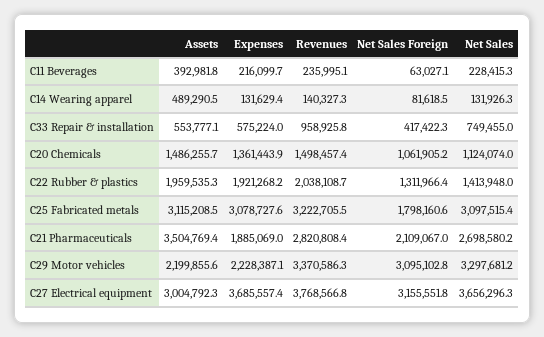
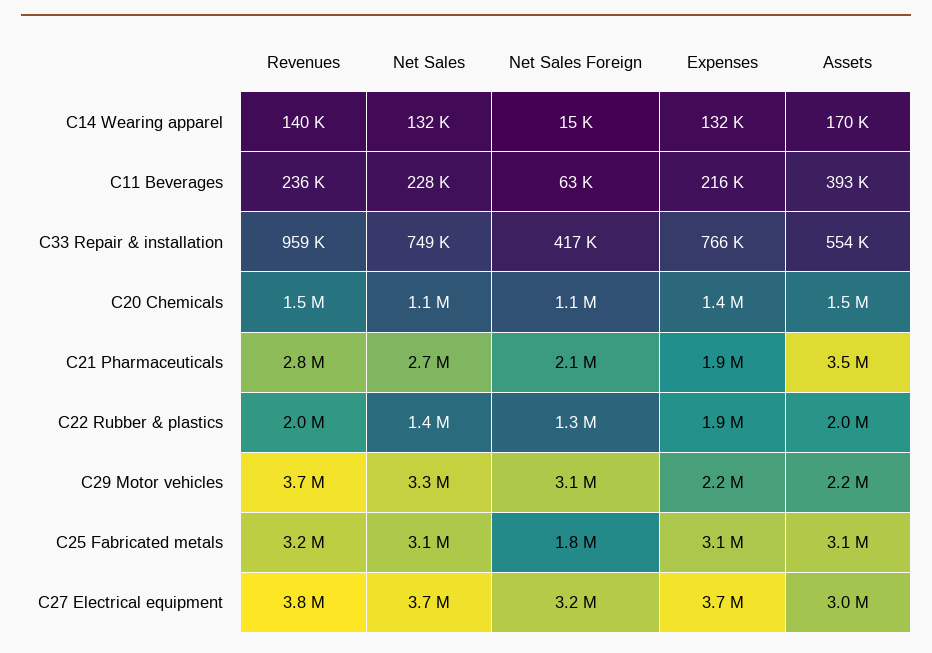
  {
    "Assets": {
      "C11 Beverages": 392981.8,
-     "C14 Wearing apparel": 489290.5,
+     "C14 Wearing apparel": 170000,
      "C33 Repair & installation": 553777.1,
      "C20 Chemicals": 1486255.7,
      "C22 Rubber & plastics": 1959535.3,
      "C25 Fabricated metals": 3115208.5,
      "C21 Pharmaceuticals": 3504769.4,
      "C29 Motor vehicles": 2199855.6,
      "C27 Electrical equipment": 3004792.3
    },
    "Expenses": {
      "C11 Beverages": 216099.7,
      "C14 Wearing apparel": 131629.4,
-     "C33 Repair & installation": 575224,
+     "C33 Repair & installation": 766000,
      "C20 Chemicals": 1361443.9,
      "C22 Rubber & plastics": 1921268.2,
      "C25 Fabricated metals": 3078727.6,
      "C21 Pharmaceuticals": 1885069,
      "C29 Motor vehicles": 2228387.1,
      "C27 Electrical equipment": 3685557.4
    },
    "Revenues": {
      "C11 Beverages": 235995.1,
      "C14 Wearing apparel": 140327.3,
      "C33 Repair & installation": 958925.8,
      "C20 Chemicals": 1498457.4,
      "C22 Rubber & plastics": 2038108.7,
      "C25 Fabricated metals": 3222705.5,
      "C21 Pharmaceuticals": 2820808.4,
-     "C29 Motor vehicles": 3370586.3,
+     "C29 Motor vehicles": 3700000,
      "C27 Electrical equipment": 3768566.8
    },
    "Net Sales Foreign": {
      "C11 Beverages": 63027.1,
-     "C14 Wearing apparel": 81618.5,
+     "C14 Wearing apparel": 15000,
      "C33 Repair & installation": 417422.3,
      "C20 Chemicals": 1061905.2,
      "C22 Rubber & plastics": 1311966.4,
      "C25 Fabricated metals": 1798160.6,
      "C21 Pharmaceuticals": 2109067,
      "C29 Motor vehicles": 3095102.8,
      "C27 Electrical equipment": 3155551.8
    },
    "Net Sales": {
      "C11 Beverages": 228415.3,
      "C14 Wearing apparel": 131926.3,
      "C33 Repair & installation": 749455,
      "C20 Chemicals": 1124074,
      "C22 Rubber & plastics": 1413948,
      "C25 Fabricated metals": 3097515.4,
      "C21 Pharmaceuticals": 2698580.2,
      "C29 Motor vehicles": 3297681.2,
      "C27 Electrical equipment": 3656296.3
    }
  }

